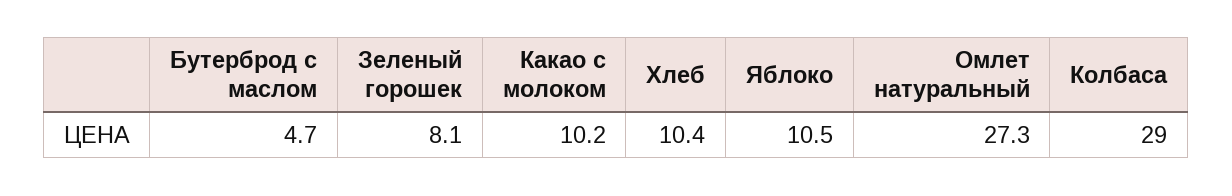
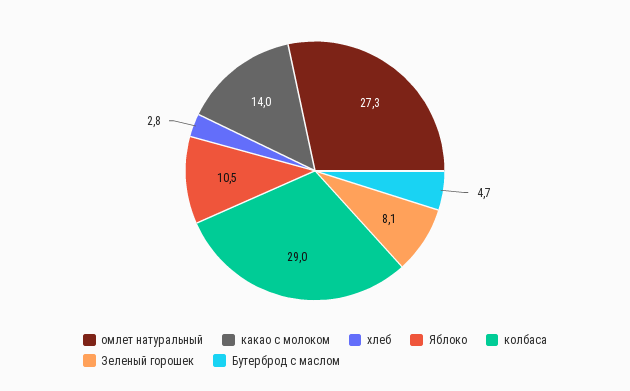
  {
    "Бутерброд с маслом": 4.7,
    "Зеленый горошек": 8.1,
-   "Какао с молоком": 10.2,
+   "Какао с молоком": 14,
-   "Хлеб": 10.4,
+   "Хлеб": 2.8,
    "Яблоко": 10.5,
    "Омлет натуральный": 27.3,
    "Колбаса": 29
  }

